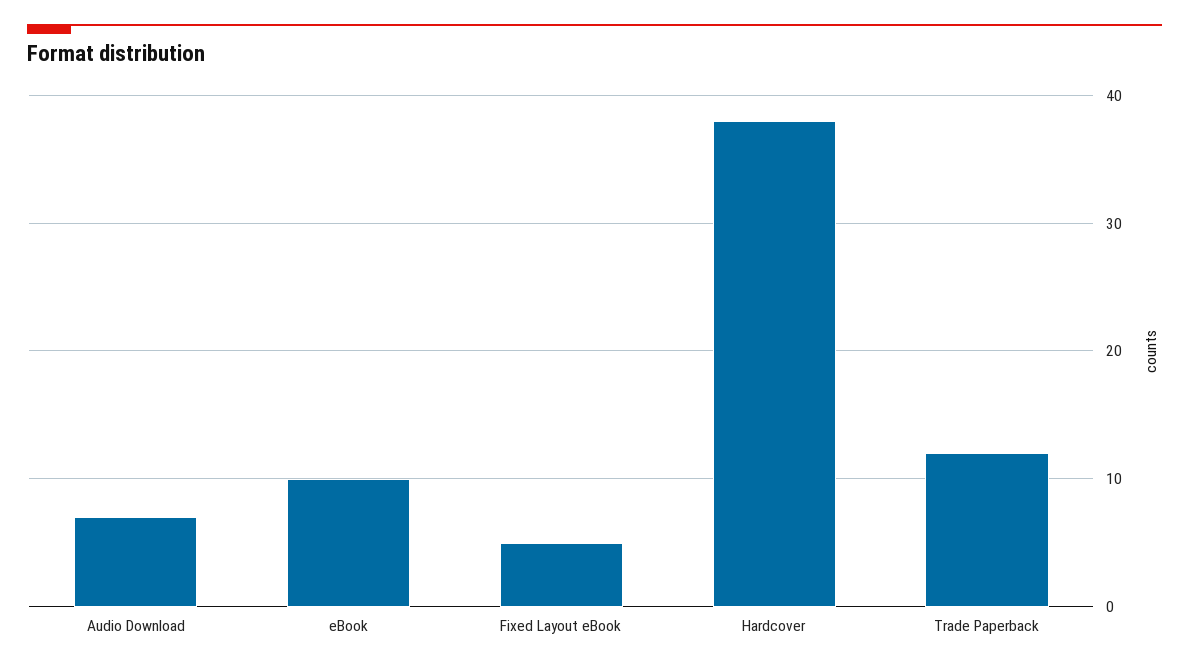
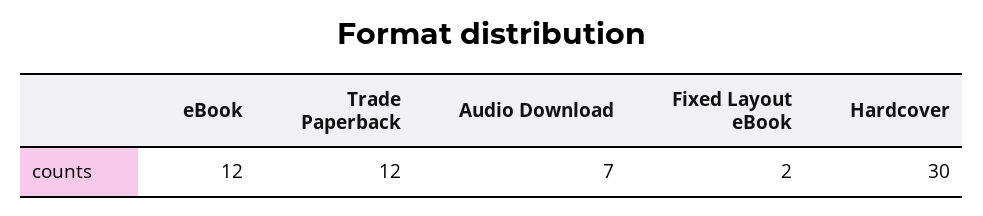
  {
    "Audio Download": 7,
-   "eBook": 10,
+   "eBook": 12,
-   "Fixed Layout eBook": 5,
+   "Fixed Layout eBook": 2,
-   "Hardcover": 38,
+   "Hardcover": 30,
    "Trade Paperback": 12
  }

